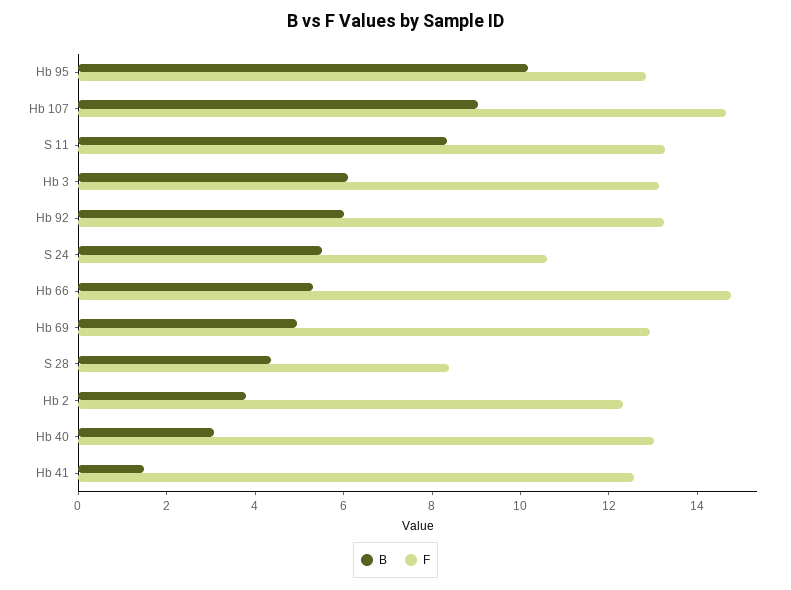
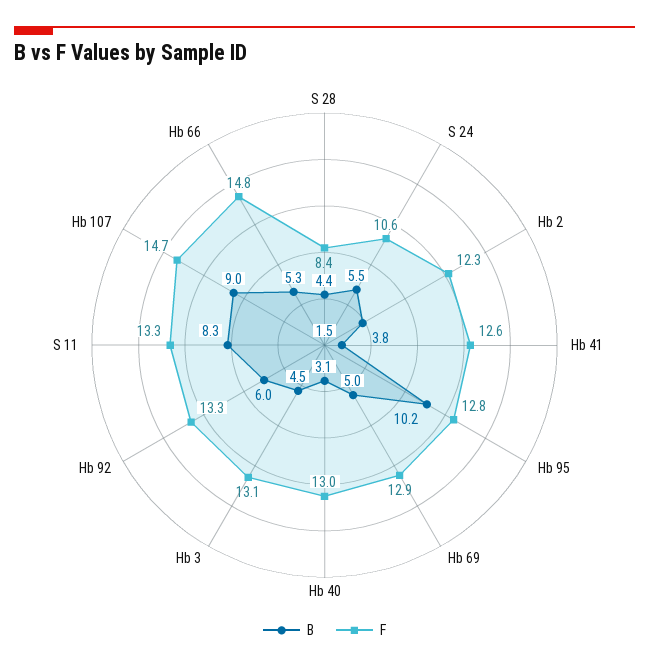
  {
    "B": {
      "Hb 95": 10.2,
      "Hb 107": 9,
      "S 11": 8.3,
-     "Hb 3": 6,
+     "Hb 3": 4.5,
      "Hb 92": 6,
      "S 24": 5.5,
      "Hb 66": 5.3,
      "Hb 69": 5,
      "S 28": 4.4,
      "Hb 2": 3.8,
      "Hb 40": 3.1,
      "Hb 41": 1.5
    },
    "F": {
      "Hb 95": 12.8,
      "Hb 107": 14.7,
      "S 11": 13.3,
      "Hb 3": 13.1,
      "Hb 92": 13.3,
      "S 24": 10.6,
      "Hb 66": 14.8,
      "Hb 69": 12.9,
      "S 28": 8.4,
      "Hb 2": 12.3,
      "Hb 40": 13,
      "Hb 41": 12.6
    }
  }

